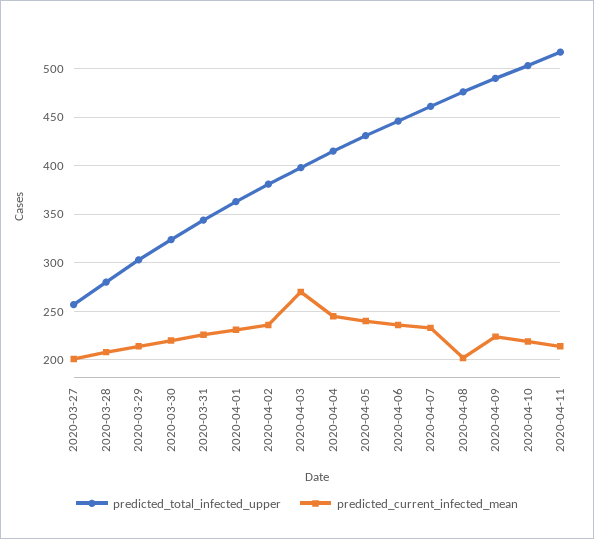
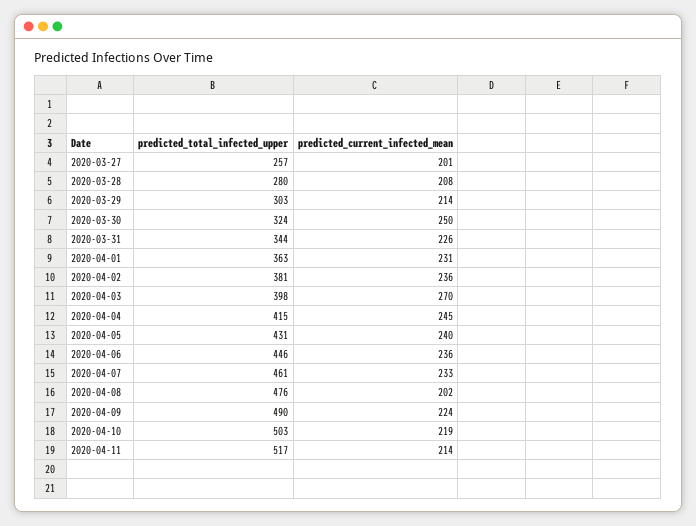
  {
    "predicted_total_infected_upper": {
      "2020-03-27": 257,
      "2020-03-28": 280,
      "2020-03-29": 303,
      "2020-03-30": 324,
      "2020-03-31": 344,
      "2020-04-01": 363,
      "2020-04-02": 381,
      "2020-04-03": 398,
      "2020-04-04": 415,
      "2020-04-05": 431,
      "2020-04-06": 446,
      "2020-04-07": 461,
      "2020-04-08": 476,
      "2020-04-09": 490,
      "2020-04-10": 503,
      "2020-04-11": 517
    },
    "predicted_current_infected_mean": {
      "2020-03-27": 201,
      "2020-03-28": 208,
      "2020-03-29": 214,
-     "2020-03-30": 220,
+     "2020-03-30": 250,
      "2020-03-31": 226,
      "2020-04-01": 231,
      "2020-04-02": 236,
      "2020-04-03": 270,
      "2020-04-04": 245,
      "2020-04-05": 240,
      "2020-04-06": 236,
      "2020-04-07": 233,
      "2020-04-08": 202,
      "2020-04-09": 224,
      "2020-04-10": 219,
      "2020-04-11": 214
    }
  }

